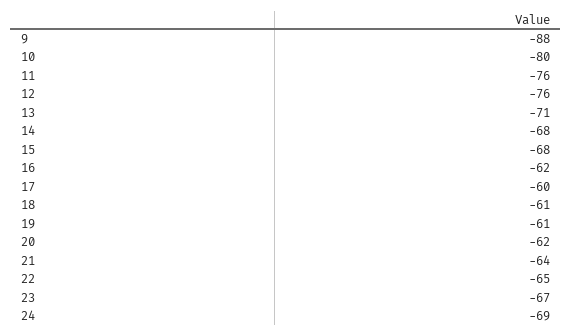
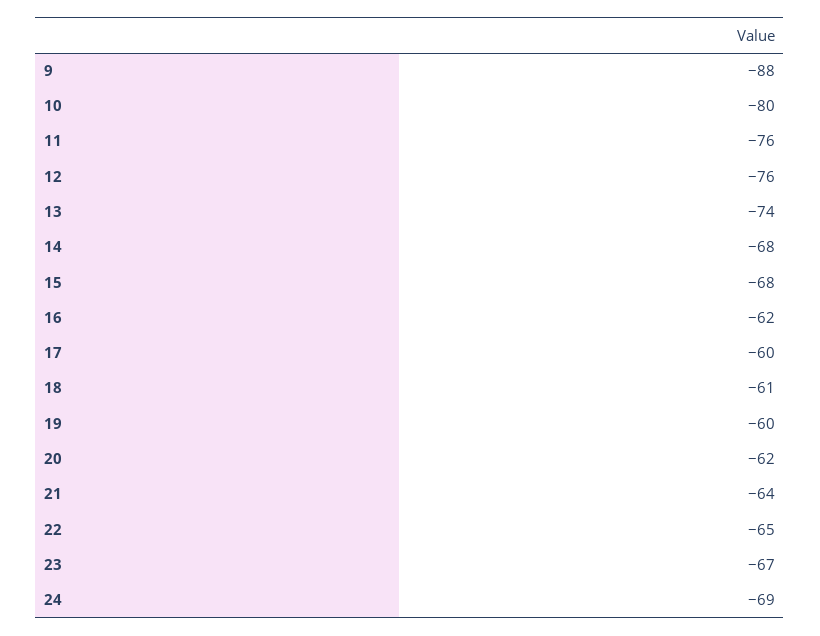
  {
    "9": -88,
    "10": -80,
    "11": -76,
    "12": -76,
-   "13": -71,
+   "13": -74,
    "14": -68,
    "15": -68,
    "16": -62,
    "17": -60,
    "18": -61,
-   "19": -61,
+   "19": -60,
    "20": -62,
    "21": -64,
    "22": -65,
    "23": -67,
    "24": -69
  }

